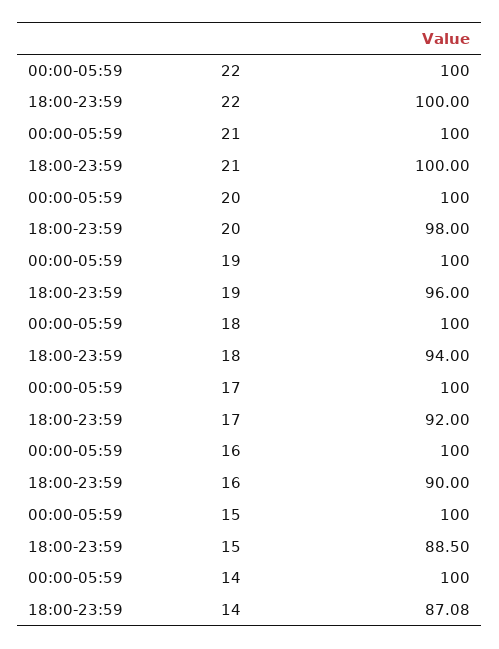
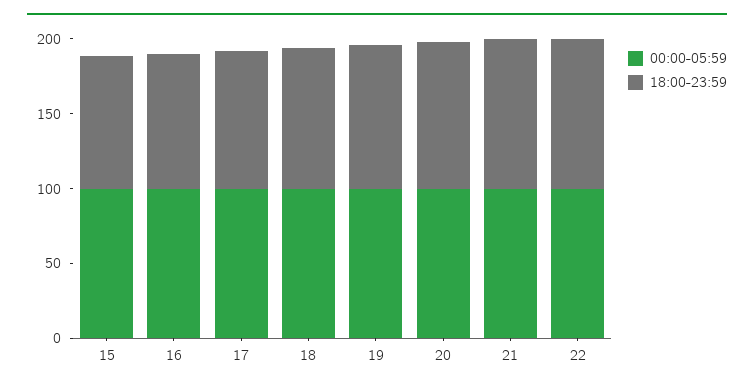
  {
    "00:00-05:59": {
      "22": 100,
      "21": 100,
      "20": 100,
      "19": 100,
      "18": 100,
      "17": 100,
      "16": 100,
-     "15": 100,
+     "15": 100
-     "14": 100
    },
    "18:00-23:59": {
      "22": 100,
      "21": 100,
      "20": 98,
      "19": 96,
      "18": 94,
      "17": 92,
      "16": 90,
-     "15": 88.5,
+     "15": 88.5
-     "14": 87.08
    }
  }

